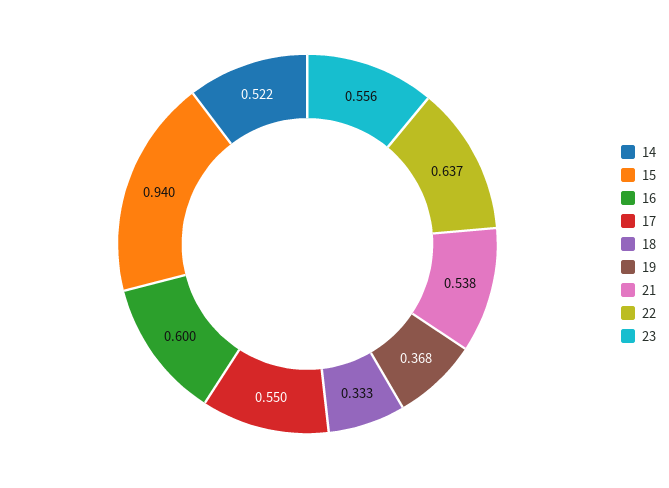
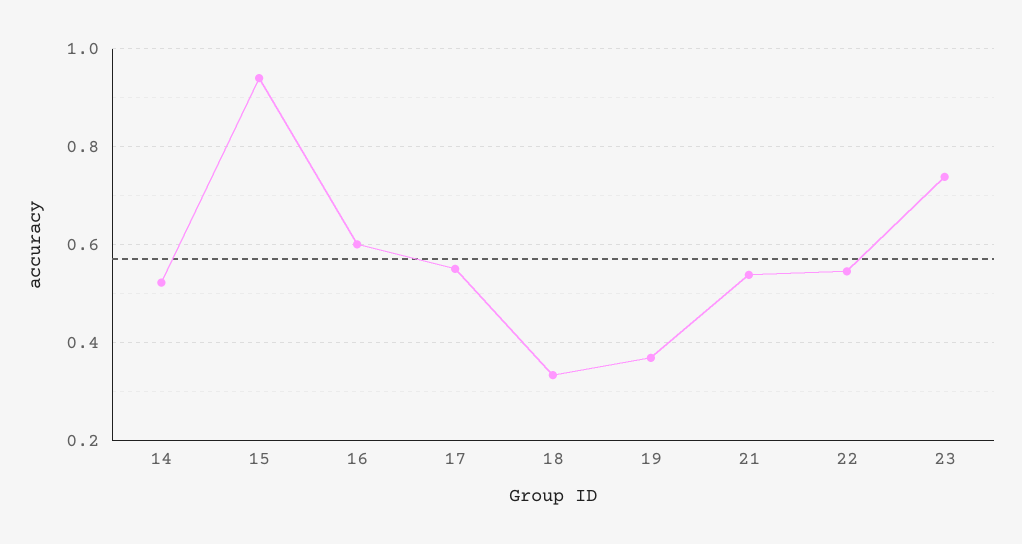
  {
    "14": 0.522,
    "15": 0.94,
    "16": 0.6,
    "17": 0.55,
    "18": 0.333,
    "19": 0.368,
    "21": 0.538,
-   "22": 0.637,
+   "22": 0.54,
-   "23": 0.556
+   "23": 0.74
  }

